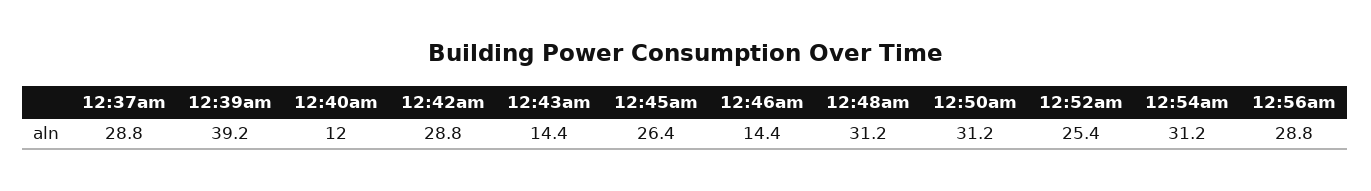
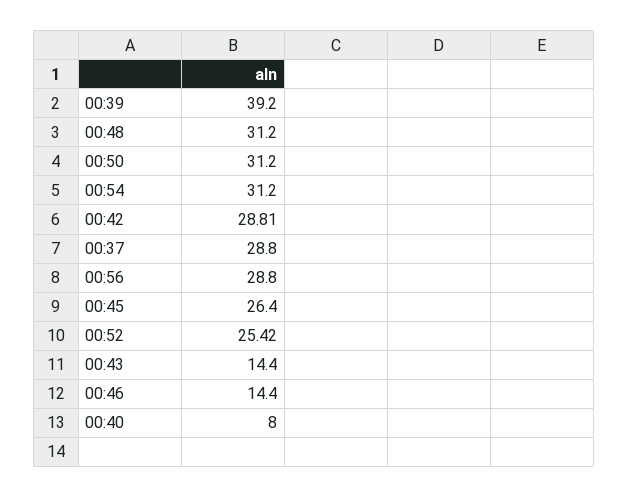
  {
    "12:37am": 28.8,
    "12:39am": 39.2,
-   "12:40am": 12,
+   "12:40am": 8,
    "12:42am": 28.81,
    "12:43am": 14.4,
    "12:45am": 26.4,
    "12:46am": 14.4,
    "12:48am": 31.2,
    "12:50am": 31.2,
    "12:52am": 25.42,
    "12:54am": 31.2,
    "12:56am": 28.8
  }

